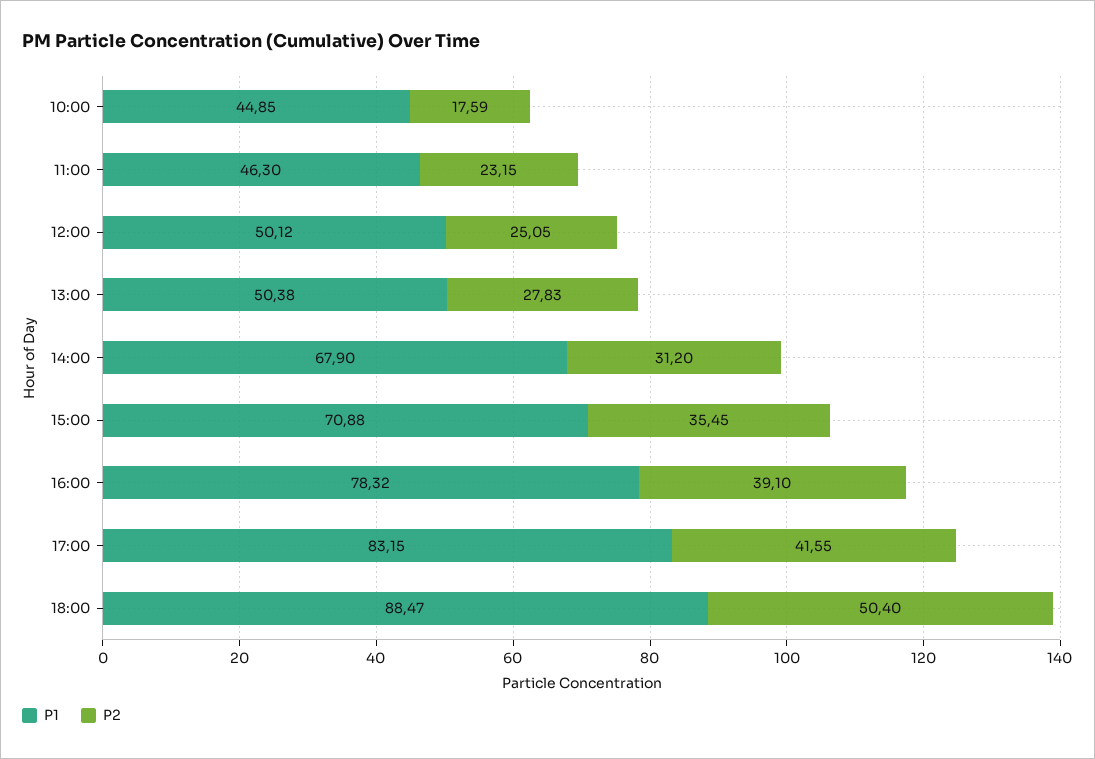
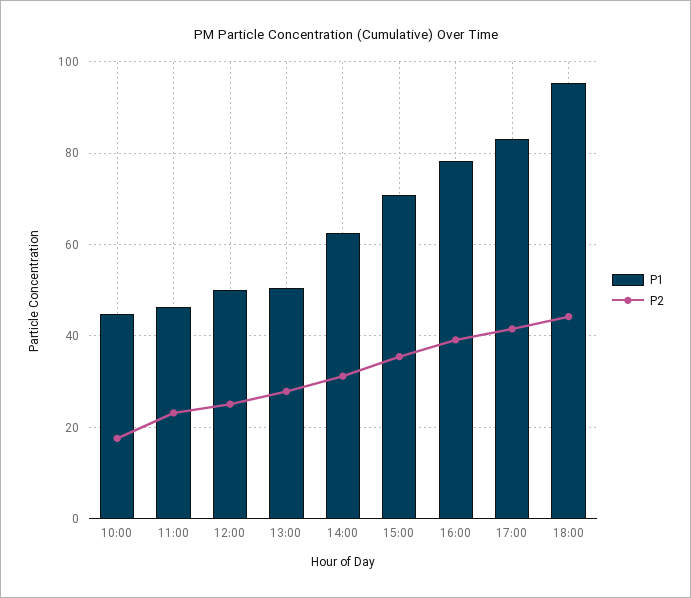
  {
    "P1": {
      "10:00": 44.85,
      "11:00": 46.3,
      "12:00": 50.12,
      "13:00": 50.38,
-     "14:00": 67.9,
+     "14:00": 62,
      "15:00": 70.88,
      "16:00": 78.32,
      "17:00": 83.15,
-     "18:00": 88.47
+     "18:00": 96
    },
    "P2": {
      "10:00": 17.59,
      "11:00": 23.15,
      "12:00": 25.05,
      "13:00": 27.83,
      "14:00": 31.2,
      "15:00": 35.45,
      "16:00": 39.1,
      "17:00": 41.55,
-     "18:00": 50.4
+     "18:00": 44
    }
  }

